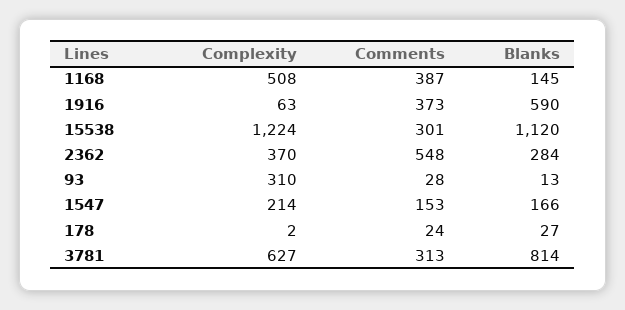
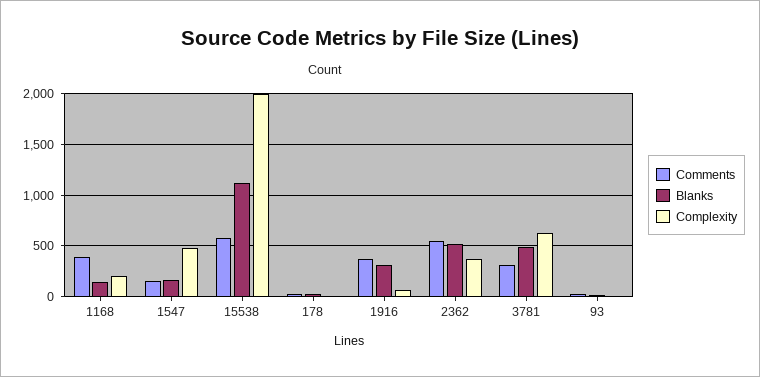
  {
    "Complexity": {
-     "1168": 508,
+     "1168": 200,
      "1916": 63,
-     "15538": 1224,
+     "15538": 2000,
      "2362": 370,
-     "93": 310,
+     "93": 0,
-     "1547": 214,
+     "1547": 500,
      "178": 2,
      "3781": 627
    },
    "Comments": {
      "1168": 387,
      "1916": 373,
-     "15538": 301,
+     "15538": 600,
      "2362": 548,
      "93": 28,
      "1547": 153,
      "178": 24,
      "3781": 313
    },
    "Blanks": {
      "1168": 145,
-     "1916": 590,
+     "1916": 300,
      "15538": 1120,
-     "2362": 284,
+     "2362": 500,
      "93": 13,
      "1547": 166,
      "178": 27,
-     "3781": 814
+     "3781": 500
    }
  }

